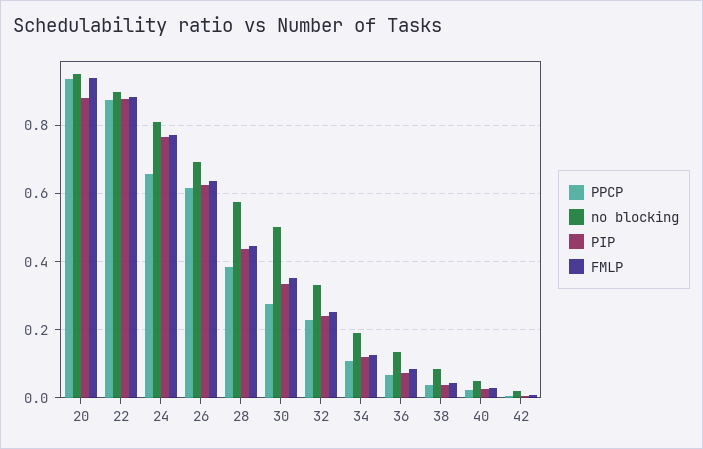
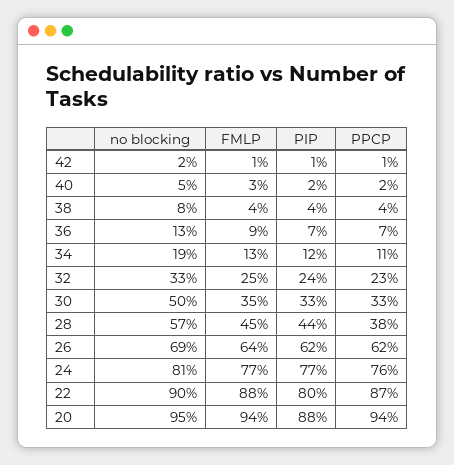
  {
    "PPCP": {
      "20": 0.94,
      "22": 0.87,
-     "24": 0.66,
+     "24": 0.76,
      "26": 0.62,
      "28": 0.38,
-     "30": 0.28,
+     "30": 0.33,
      "32": 0.23,
      "34": 0.11,
      "36": 0.07,
      "38": 0.04,
      "40": 0.02,
      "42": 0.01
    },
    "no blocking": {
      "20": 0.95,
      "22": 0.9,
      "24": 0.81,
      "26": 0.69,
      "28": 0.57,
      "30": 0.5,
      "32": 0.33,
      "34": 0.19,
      "36": 0.13,
      "38": 0.08,
      "40": 0.05,
      "42": 0.02
    },
    "PIP": {
      "20": 0.88,
-     "22": 0.88,
+     "22": 0.8,
      "24": 0.77,
      "26": 0.62,
      "28": 0.44,
      "30": 0.33,
      "32": 0.24,
      "34": 0.12,
      "36": 0.07,
      "38": 0.04,
      "40": 0.02,
      "42": 0.01
    },
    "FMLP": {
      "20": 0.94,
      "22": 0.88,
      "24": 0.77,
      "26": 0.64,
      "28": 0.45,
      "30": 0.35,
      "32": 0.25,
      "34": 0.13,
      "36": 0.09,
      "38": 0.04,
      "40": 0.03,
      "42": 0.01
    }
  }

